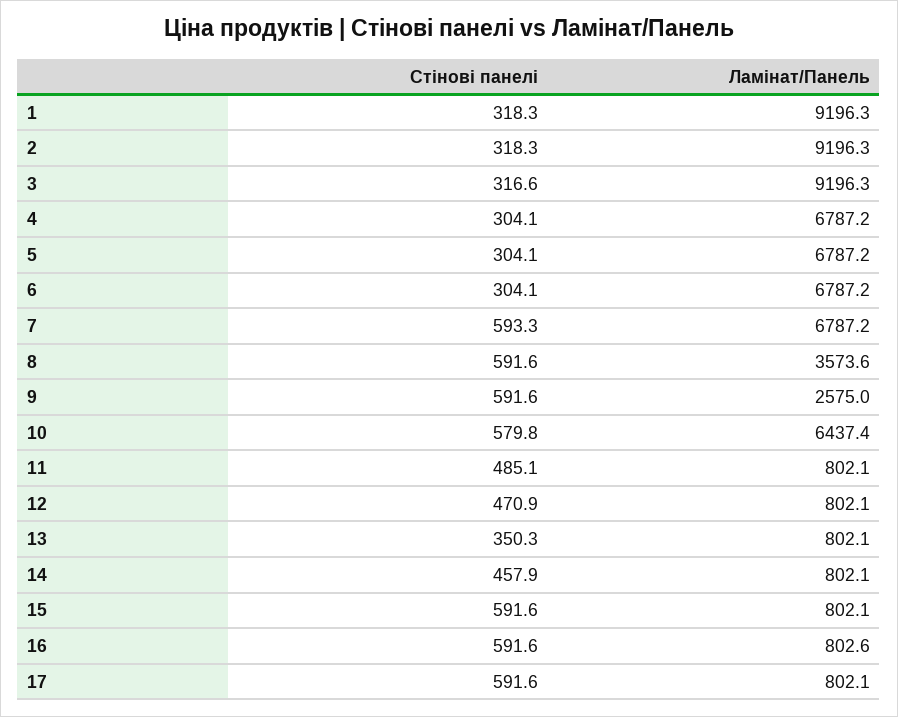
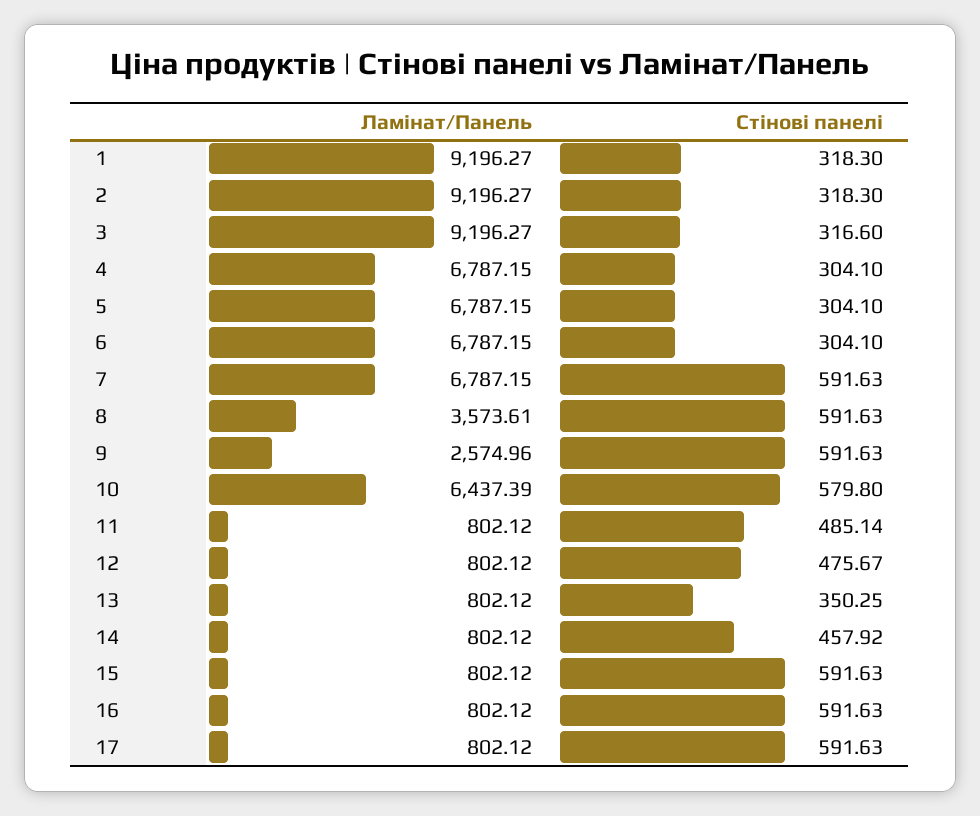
  {
    "Стінові панелі": {
      "1": 318.3,
      "2": 318.3,
      "3": 316.6,
      "4": 304.1,
      "5": 304.1,
      "6": 304.1,
-     "7": 593.3,
+     "7": 591.63,
      "8": 591.63,
      "9": 591.63,
      "10": 579.8,
      "11": 485.14,
-     "12": 470.9,
+     "12": 475.67,
      "13": 350.25,
      "14": 457.92,
      "15": 591.63,
      "16": 591.63,
      "17": 591.63
    },
    "Ламінат/Панель": {
      "1": 9196.27,
      "2": 9196.27,
      "3": 9196.27,
      "4": 6787.15,
      "5": 6787.15,
      "6": 6787.15,
      "7": 6787.15,
      "8": 3573.61,
      "9": 2574.96,
      "10": 6437.39,
      "11": 802.12,
      "12": 802.12,
      "13": 802.12,
      "14": 802.12,
      "15": 802.12,
-     "16": 802.6,
+     "16": 802.12,
      "17": 802.12
    }
  }

